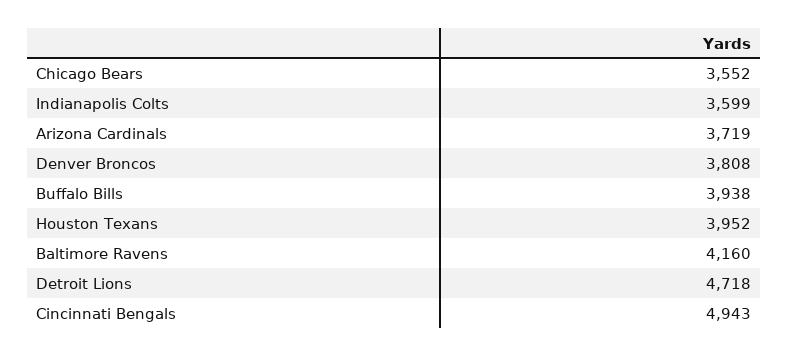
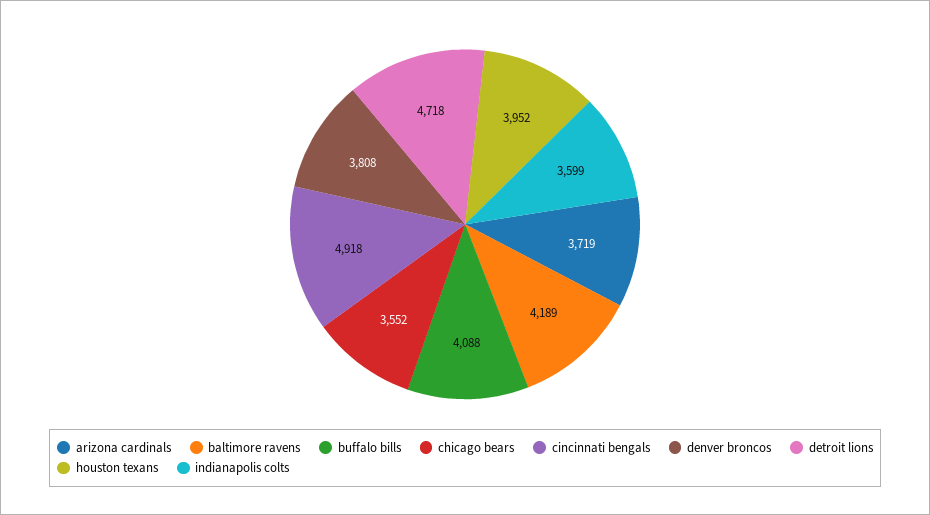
  {
    "Chicago Bears": 3552,
    "Indianapolis Colts": 3599,
    "Arizona Cardinals": 3719,
    "Denver Broncos": 3808,
-   "Buffalo Bills": 3938,
+   "Buffalo Bills": 4088,
    "Houston Texans": 3952,
-   "Baltimore Ravens": 4160,
+   "Baltimore Ravens": 4189,
    "Detroit Lions": 4718,
-   "Cincinnati Bengals": 4943
+   "Cincinnati Bengals": 4918
  }

